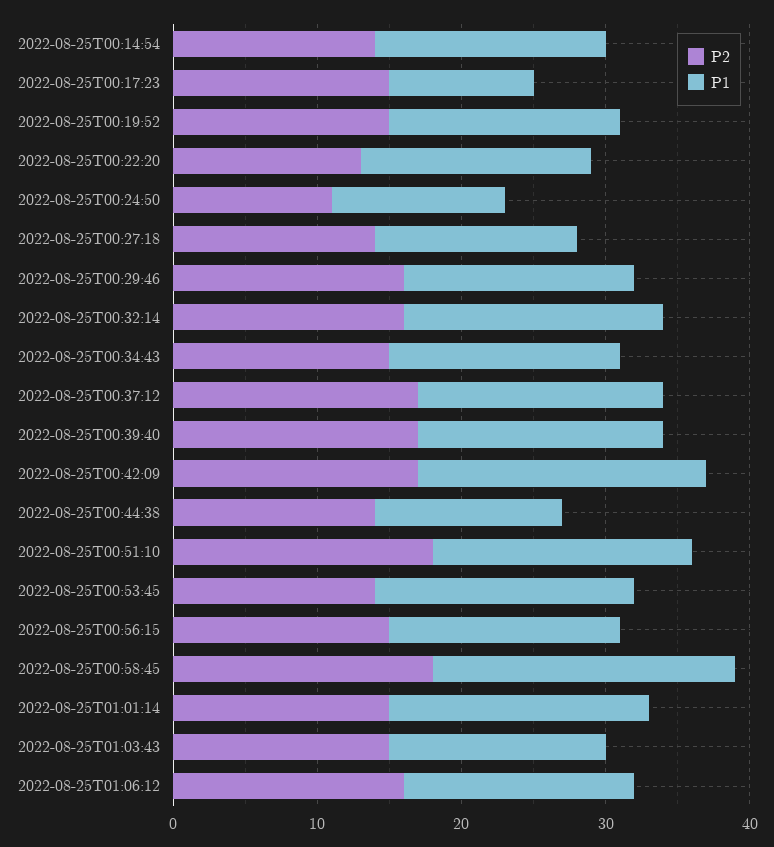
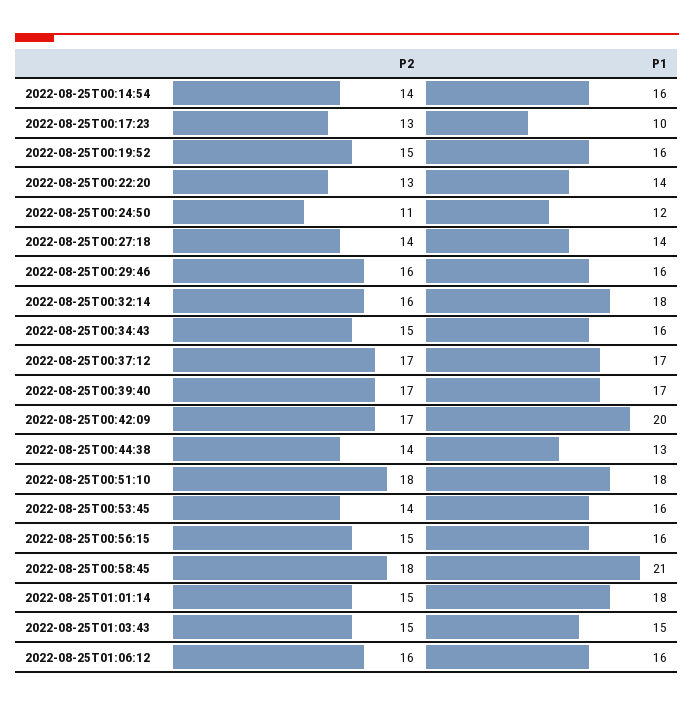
  {
    "P2": {
      "2022-08-25T00:14:54": 14,
-     "2022-08-25T00:17:23": 15,
+     "2022-08-25T00:17:23": 13,
      "2022-08-25T00:19:52": 15,
      "2022-08-25T00:22:20": 13,
      "2022-08-25T00:24:50": 11,
      "2022-08-25T00:27:18": 14,
      "2022-08-25T00:29:46": 16,
      "2022-08-25T00:32:14": 16,
      "2022-08-25T00:34:43": 15,
      "2022-08-25T00:37:12": 17,
      "2022-08-25T00:39:40": 17,
      "2022-08-25T00:42:09": 17,
      "2022-08-25T00:44:38": 14,
      "2022-08-25T00:51:10": 18,
      "2022-08-25T00:53:45": 14,
      "2022-08-25T00:56:15": 15,
      "2022-08-25T00:58:45": 18,
      "2022-08-25T01:01:14": 15,
      "2022-08-25T01:03:43": 15,
      "2022-08-25T01:06:12": 16
    },
    "P1": {
      "2022-08-25T00:14:54": 16,
      "2022-08-25T00:17:23": 10,
      "2022-08-25T00:19:52": 16,
-     "2022-08-25T00:22:20": 16,
+     "2022-08-25T00:22:20": 14,
      "2022-08-25T00:24:50": 12,
      "2022-08-25T00:27:18": 14,
      "2022-08-25T00:29:46": 16,
      "2022-08-25T00:32:14": 18,
      "2022-08-25T00:34:43": 16,
      "2022-08-25T00:37:12": 17,
      "2022-08-25T00:39:40": 17,
      "2022-08-25T00:42:09": 20,
      "2022-08-25T00:44:38": 13,
      "2022-08-25T00:51:10": 18,
-     "2022-08-25T00:53:45": 18,
+     "2022-08-25T00:53:45": 16,
      "2022-08-25T00:56:15": 16,
      "2022-08-25T00:58:45": 21,
      "2022-08-25T01:01:14": 18,
      "2022-08-25T01:03:43": 15,
      "2022-08-25T01:06:12": 16
    }
  }

